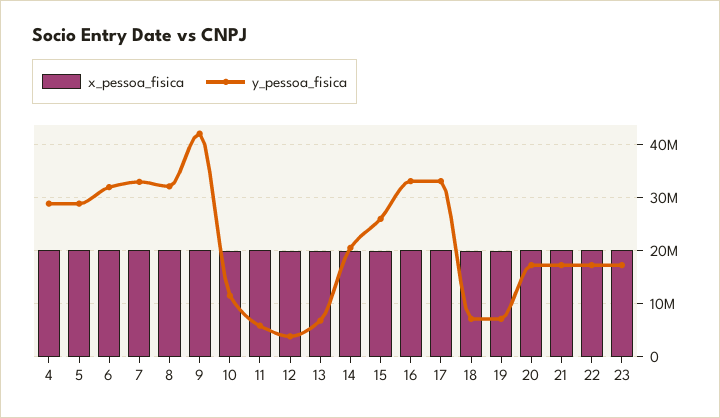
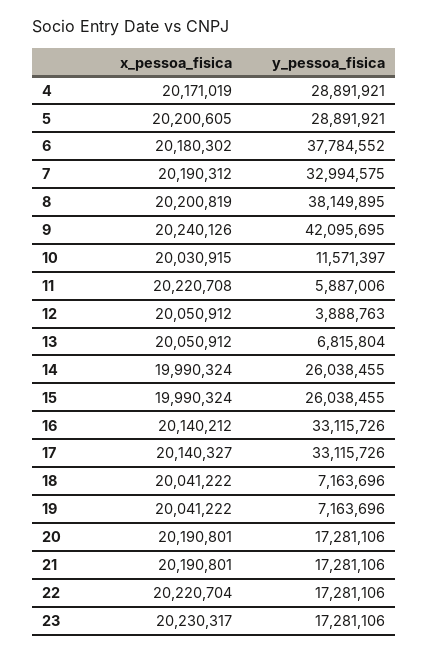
  {
    "x_pessoa_fisica": {
      "4": 20171019,
      "5": 20200605,
      "6": 20180302,
      "7": 20190312,
      "8": 20200819,
      "9": 20240126,
      "10": 20030915,
      "11": 20220708,
      "12": 20050912,
      "13": 20050912,
      "14": 19990324,
      "15": 19990324,
      "16": 20140212,
      "17": 20140327,
      "18": 20041222,
      "19": 20041222,
      "20": 20190801,
      "21": 20190801,
      "22": 20220704,
      "23": 20230317
    },
    "y_pessoa_fisica": {
      "4": 28891921,
      "5": 28891921,
-     "6": 32000000,
+     "6": 37784552,
      "7": 32994575,
-     "8": 32000000,
+     "8": 38149895,
      "9": 42095695,
      "10": 11571397,
      "11": 5887006,
      "12": 3888763,
      "13": 6815804,
-     "14": 20000000,
+     "14": 26038455,
      "15": 26038455,
      "16": 33115726,
      "17": 33115726,
      "18": 7163696,
      "19": 7163696,
      "20": 17281106,
      "21": 17281106,
      "22": 17281106,
      "23": 17281106
    }
  }

